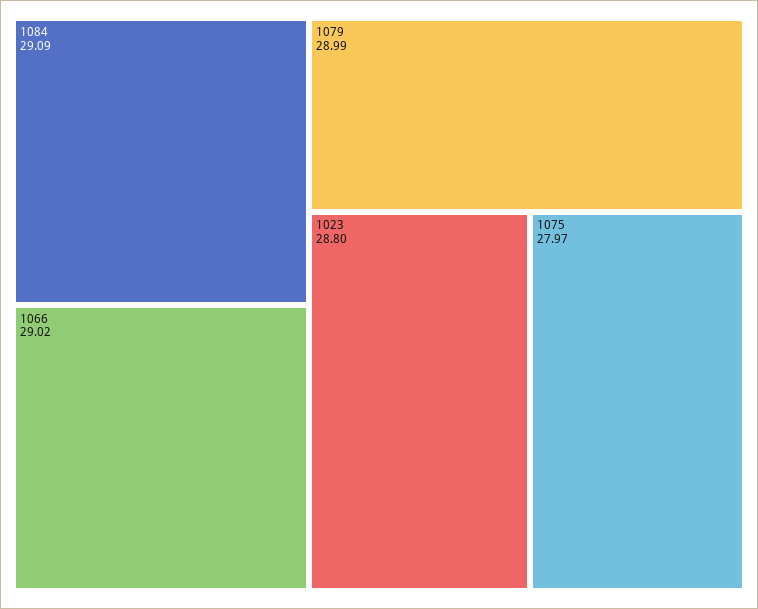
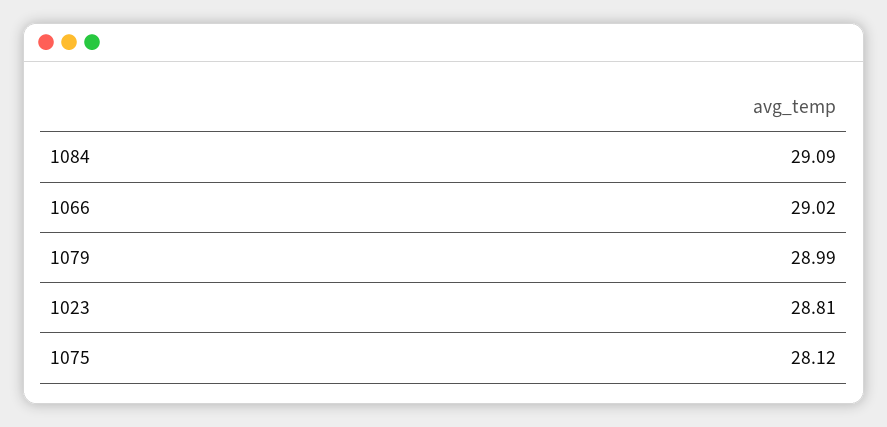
  {
    "1084": 29.09,
    "1066": 29.02,
    "1079": 28.99,
-   "1023": 28.8,
+   "1023": 28.81,
-   "1075": 27.97
+   "1075": 28.12
  }

